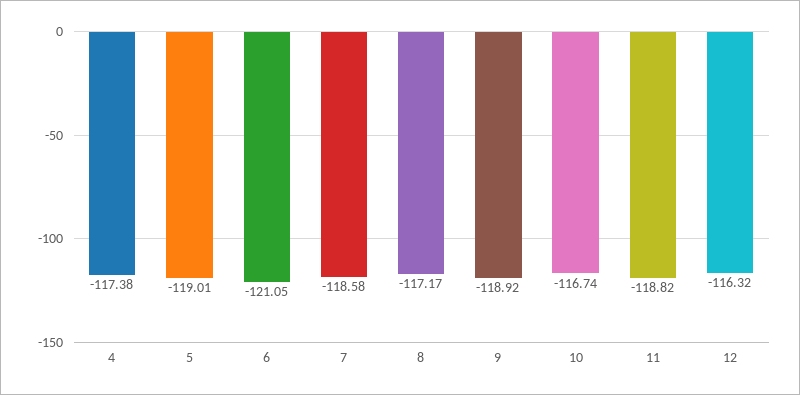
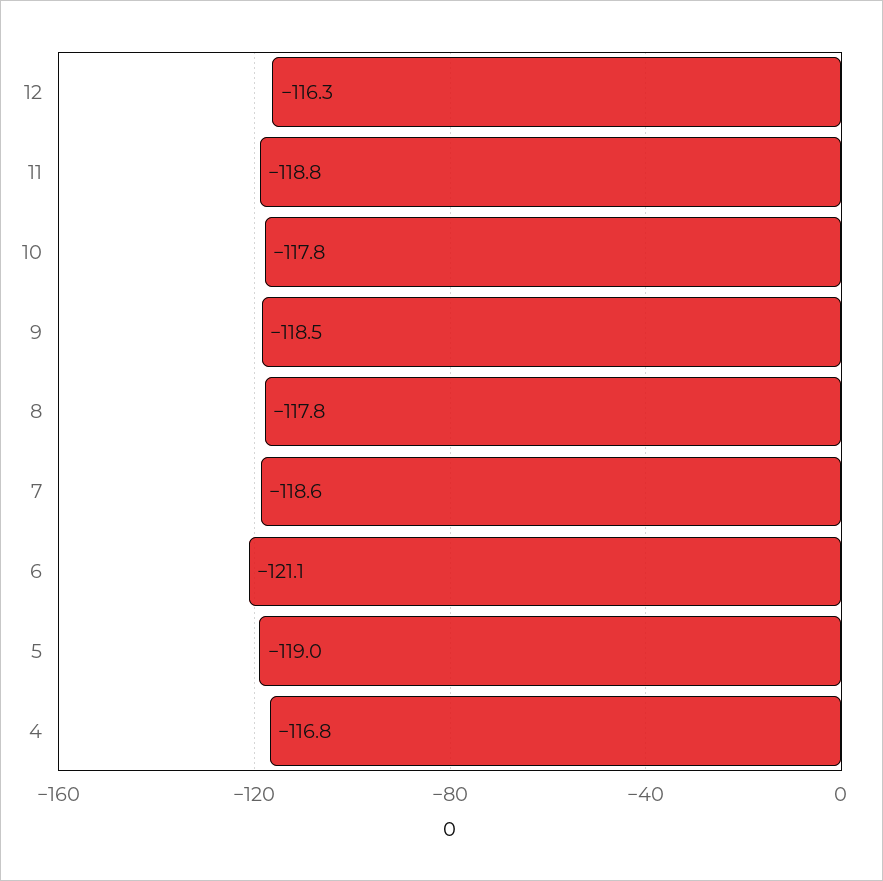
  {
-   "4": -117.38,
+   "4": -116.8,
    "5": -119.01,
    "6": -121.05,
    "7": -118.58,
-   "8": -117.17,
+   "8": -117.8,
-   "9": -118.92,
+   "9": -118.5,
-   "10": -116.74,
+   "10": -117.8,
    "11": -118.82,
    "12": -116.32
  }

